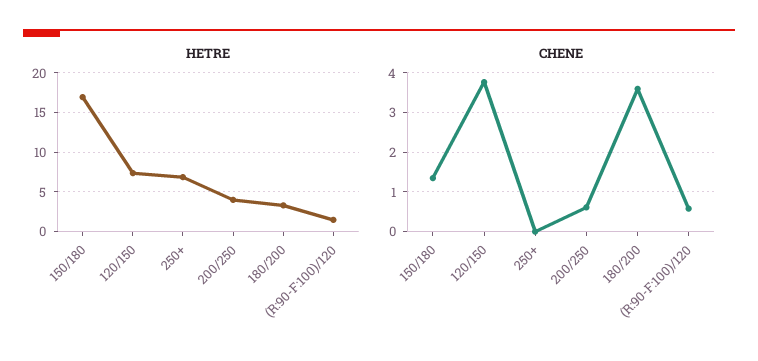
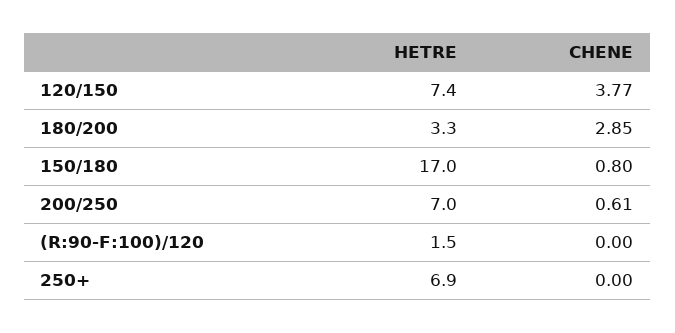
  {
    "HETRE": {
      "150/180": 17,
      "120/150": 7.4,
      "250+": 6.9,
-     "200/250": 4,
+     "200/250": 7,
      "180/200": 3.3,
      "(R:90-F:100)/120": 1.5
    },
    "CHENE": {
-     "150/180": 1.4,
+     "150/180": 0.8,
      "120/150": 3.77,
      "250+": 0,
      "200/250": 0.61,
-     "180/200": 3.6,
+     "180/200": 2.85,
-     "(R:90-F:100)/120": 0.6
+     "(R:90-F:100)/120": 0
    }
  }

